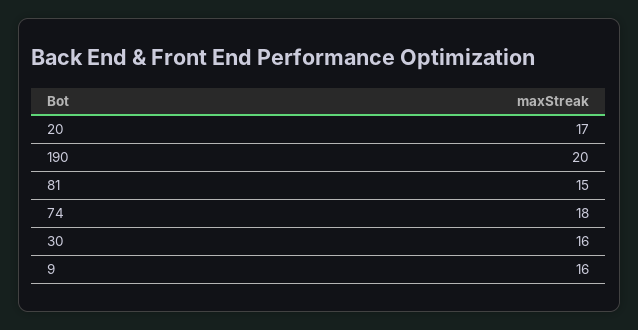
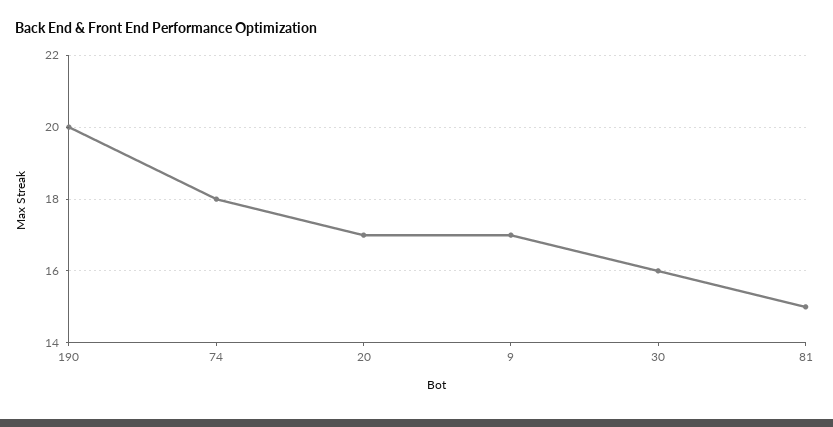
  {
    "20": 17,
    "190": 20,
    "81": 15,
    "74": 18,
    "30": 16,
-   "9": 16
+   "9": 17
  }

